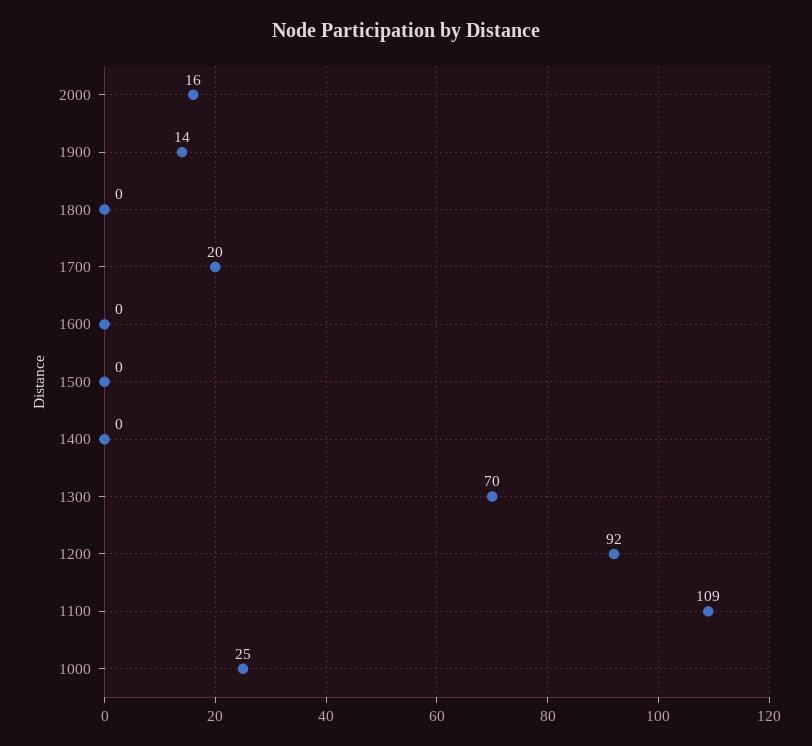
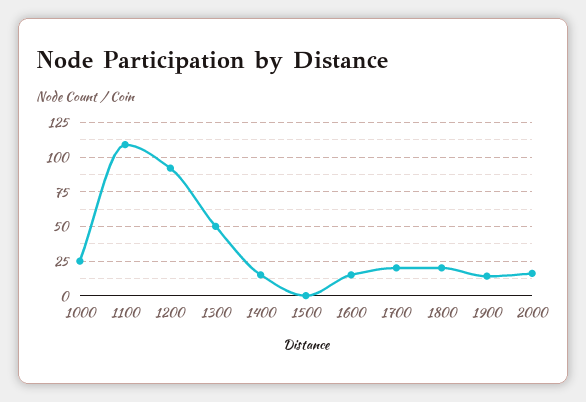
  {
    "2000": 16,
    "1900": 14,
-   "1800": 0,
+   "1800": 20,
    "1700": 20,
-   "1600": 0,
+   "1600": 15,
    "1500": 0,
-   "1400": 0,
+   "1400": 15,
-   "1300": 70,
+   "1300": 50,
    "1200": 92,
    "1100": 109,
    "1000": 25
  }

